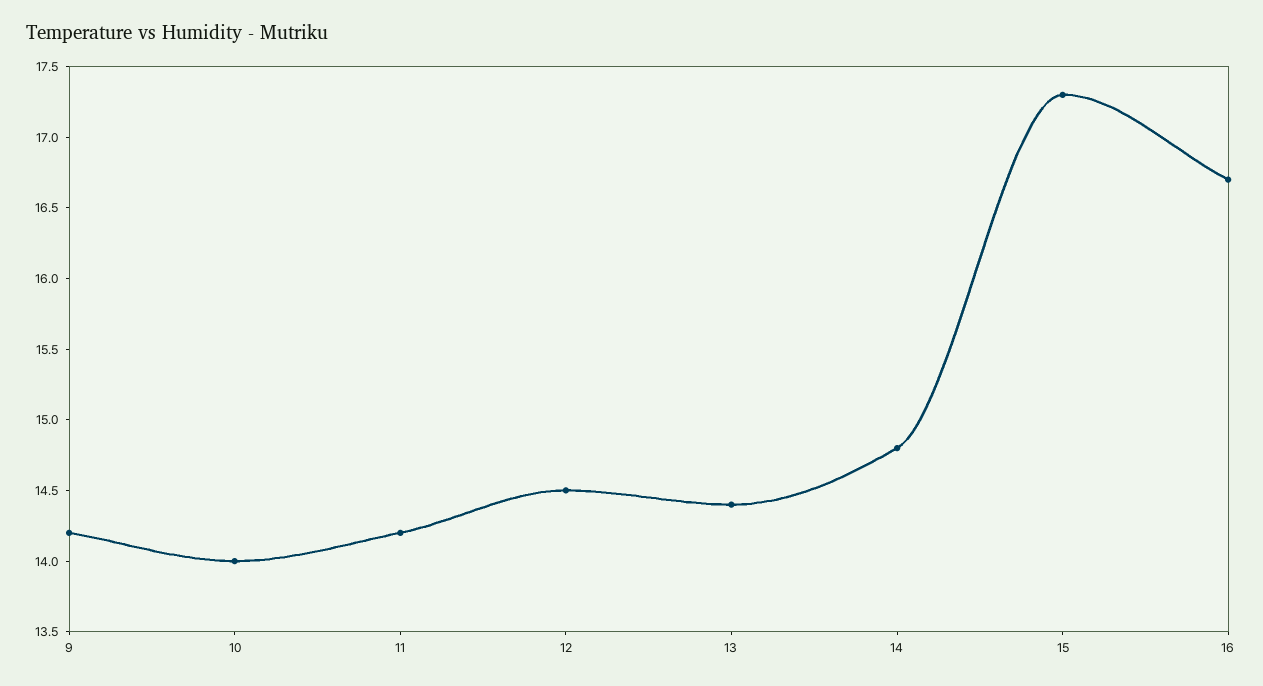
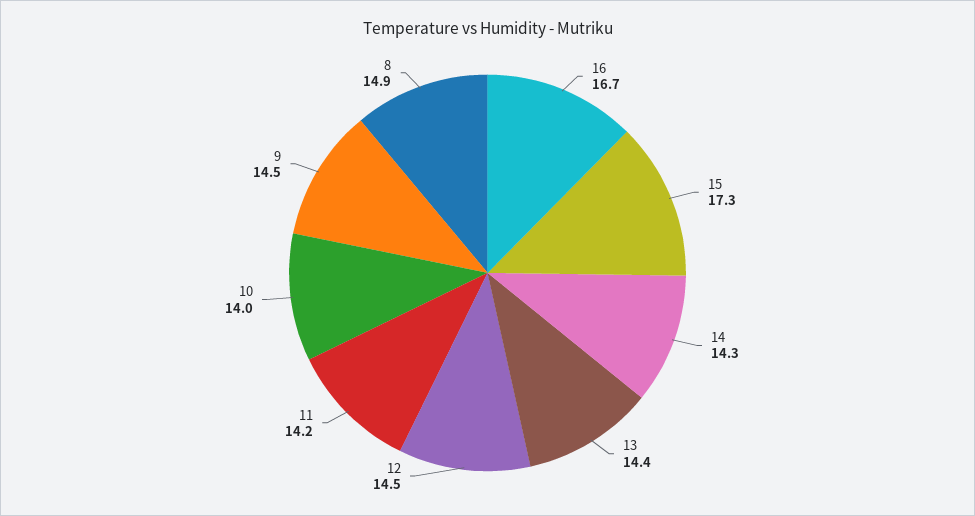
  {
-   "9": 14.2,
+   "9": 14.5,
    "10": 14,
    "11": 14.2,
    "12": 14.5,
    "13": 14.4,
-   "14": 14.8,
+   "14": 14.3,
    "15": 17.3,
-   "16": 16.7
+   "16": 16.7,
+   "8": 14.9
  }

